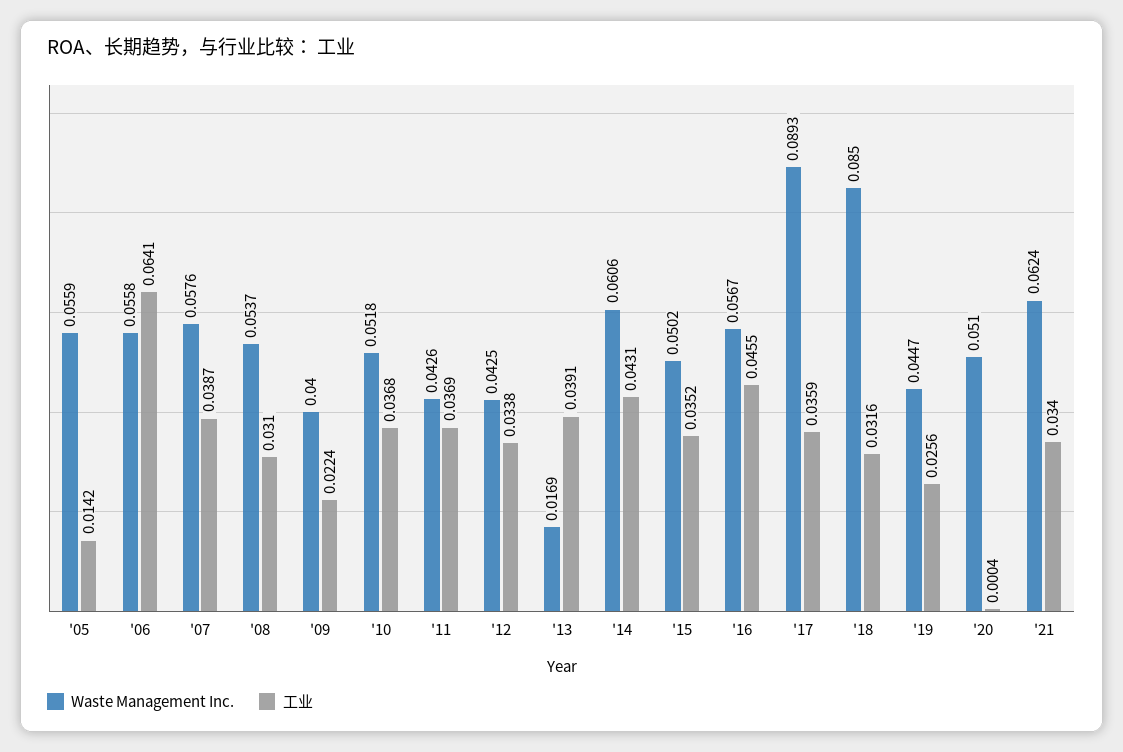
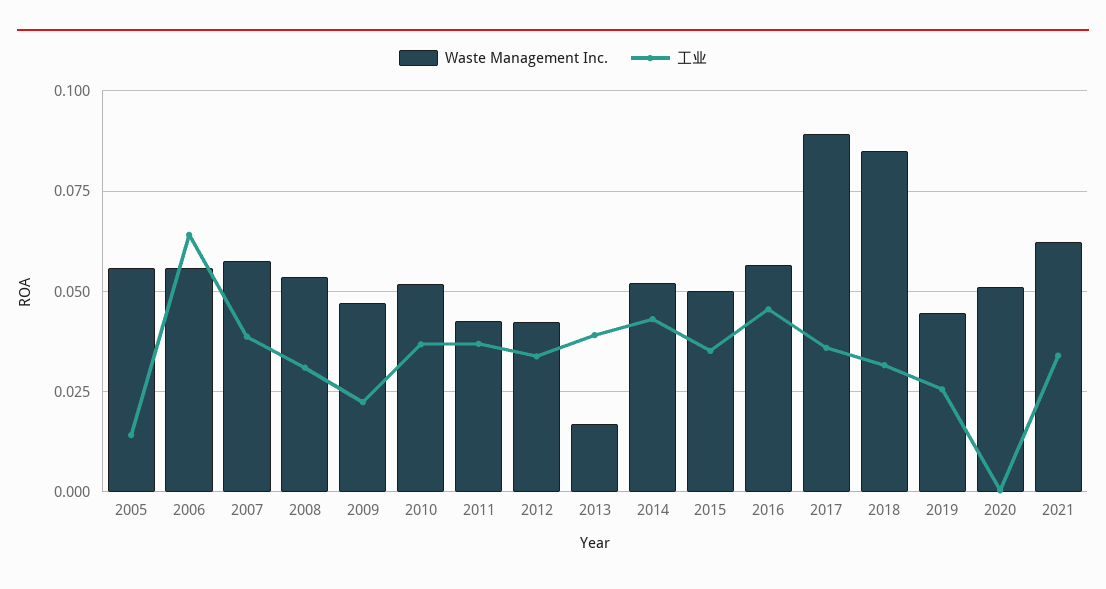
  {
    "Waste Management Inc.": {
      "'05": 0.0559,
      "'06": 0.0558,
      "'07": 0.0576,
      "'08": 0.0537,
-     "'09": 0.04,
+     "'09": 0.0475,
      "'10": 0.0518,
      "'11": 0.0426,
      "'12": 0.0425,
      "'13": 0.0169,
-     "'14": 0.0606,
+     "'14": 0.0525,
      "'15": 0.0502,
      "'16": 0.0567,
      "'17": 0.0893,
      "'18": 0.085,
      "'19": 0.0447,
      "'20": 0.051,
      "'21": 0.0624
    },
    "工业": {
      "'05": 0.0142,
      "'06": 0.0641,
      "'07": 0.0387,
      "'08": 0.031,
      "'09": 0.0224,
      "'10": 0.0368,
      "'11": 0.0369,
      "'12": 0.0338,
      "'13": 0.0391,
      "'14": 0.0431,
      "'15": 0.0352,
      "'16": 0.0455,
      "'17": 0.0359,
      "'18": 0.0316,
      "'19": 0.0256,
      "'20": 0.0004,
      "'21": 0.034
    }
  }

